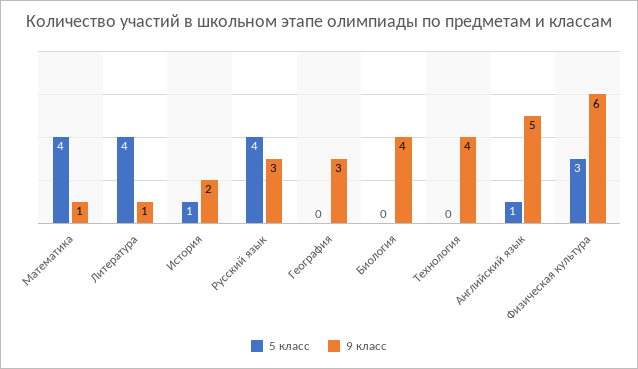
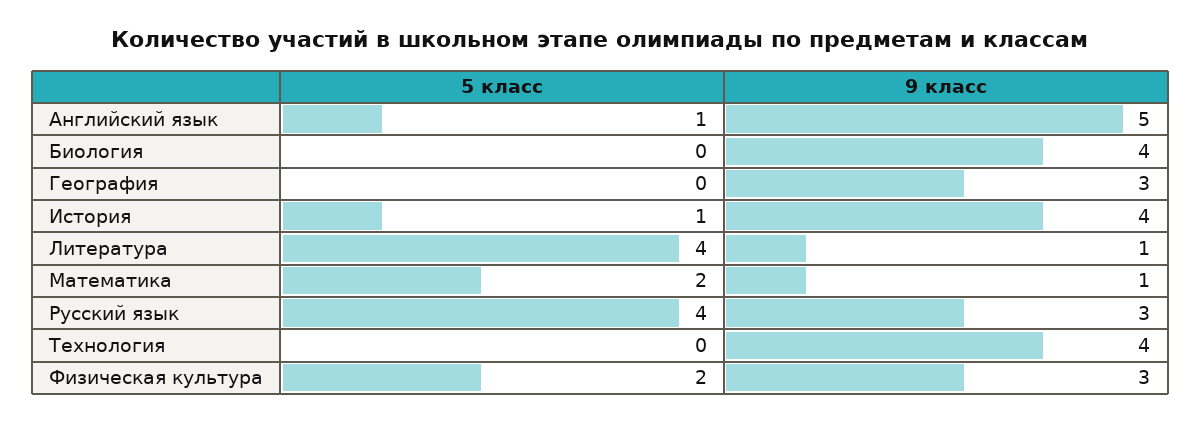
  {
    "5 класс": {
-     "Математика": 4,
+     "Математика": 2,
      "Литература": 4,
      "История": 1,
      "Русский язык": 4,
      "География": 0,
      "Биология": 0,
      "Технология": 0,
      "Английский язык": 1,
-     "Физическая культура": 3
+     "Физическая культура": 2
    },
    "9 класс": {
      "Математика": 1,
      "Литература": 1,
-     "История": 2,
+     "История": 4,
      "Русский язык": 3,
      "География": 3,
      "Биология": 4,
      "Технология": 4,
      "Английский язык": 5,
-     "Физическая культура": 6
+     "Физическая культура": 3
    }
  }

